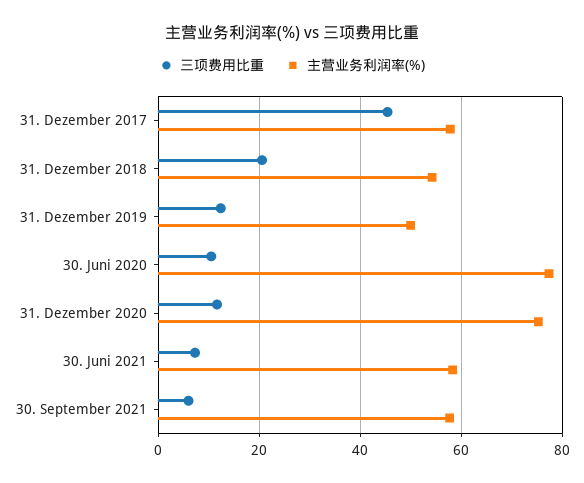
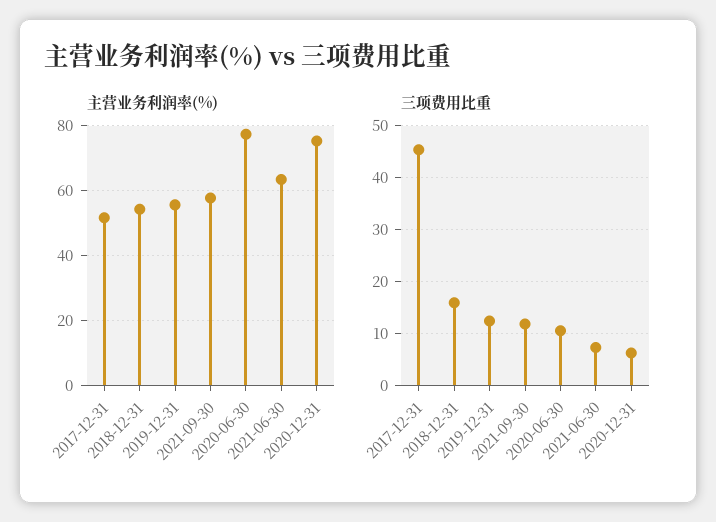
  {
    "三项费用比重": {
      "31. Dezember 2017": 46,
-     "31. Dezember 2018": 20,
+     "31. Dezember 2018": 16,
      "31. Dezember 2019": 12,
      "30. Juni 2020": 10,
-     "31. Dezember 2020": 12,
+     "31. Dezember 2020": 6,
      "30. Juni 2021": 8,
-     "30. September 2021": 6
+     "30. September 2021": 12
    },
    "主营业务利润率(%)": {
-     "31. Dezember 2017": 58,
+     "31. Dezember 2017": 52,
      "31. Dezember 2018": 54,
-     "31. Dezember 2019": 50,
+     "31. Dezember 2019": 56,
      "30. Juni 2020": 78,
      "31. Dezember 2020": 76,
-     "30. Juni 2021": 58,
+     "30. Juni 2021": 64,
      "30. September 2021": 58
    }
  }

